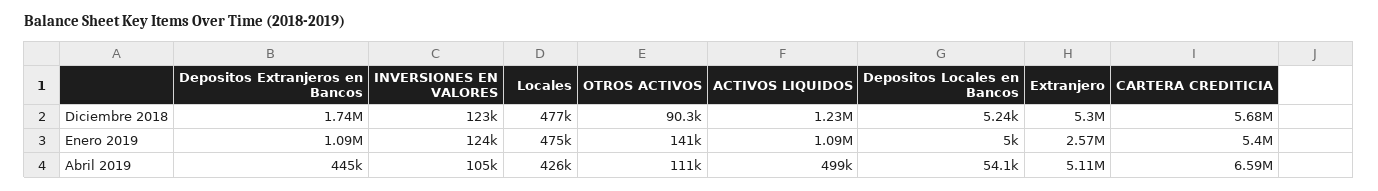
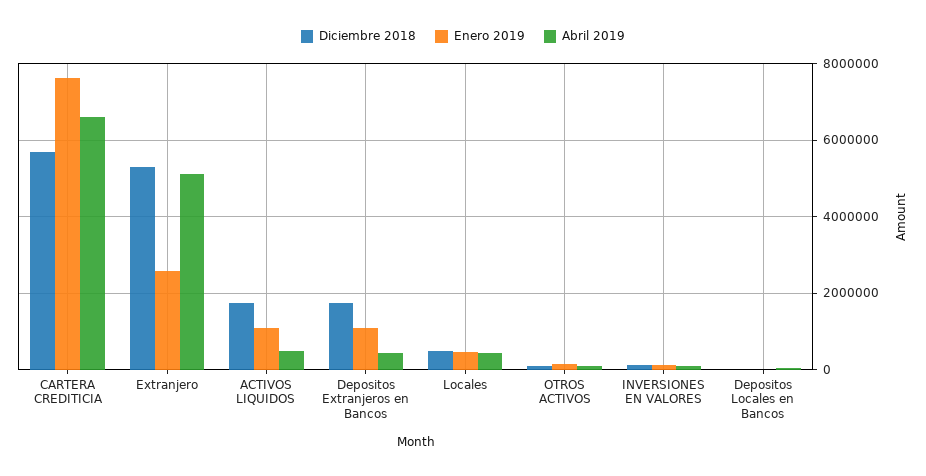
  {
    "Diciembre 2018": {
      "Depositos Extranjeros en Bancos": 1740000,
      "INVERSIONES EN VALORES": 123000,
      "Locales": 477000,
      "OTROS ACTIVOS": 90300,
-     "ACTIVOS LIQUIDOS": 1230000,
+     "ACTIVOS LIQUIDOS": 1800000,
      "Depositos Locales en Bancos": 5240,
      "Extranjero": 5300000,
      "CARTERA CREDITICIA": 5680000
    },
    "Enero 2019": {
      "Depositos Extranjeros en Bancos": 1090000,
      "INVERSIONES EN VALORES": 124000,
      "Locales": 475000,
      "OTROS ACTIVOS": 141000,
      "ACTIVOS LIQUIDOS": 1090000,
      "Depositos Locales en Bancos": 5000,
      "Extranjero": 2570000,
-     "CARTERA CREDITICIA": 5400000
+     "CARTERA CREDITICIA": 7600000
    },
    "Abril 2019": {
      "Depositos Extranjeros en Bancos": 445000,
      "INVERSIONES EN VALORES": 105000,
      "Locales": 426000,
      "OTROS ACTIVOS": 111000,
      "ACTIVOS LIQUIDOS": 499000,
      "Depositos Locales en Bancos": 54100,
      "Extranjero": 5110000,
      "CARTERA CREDITICIA": 6590000
    }
  }

